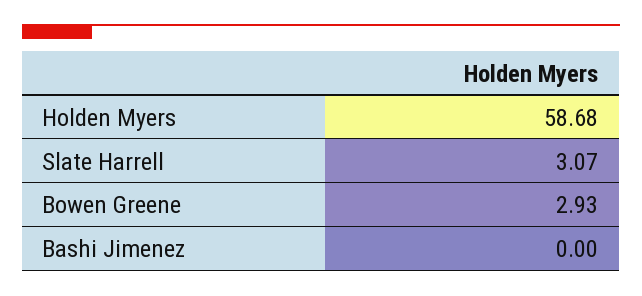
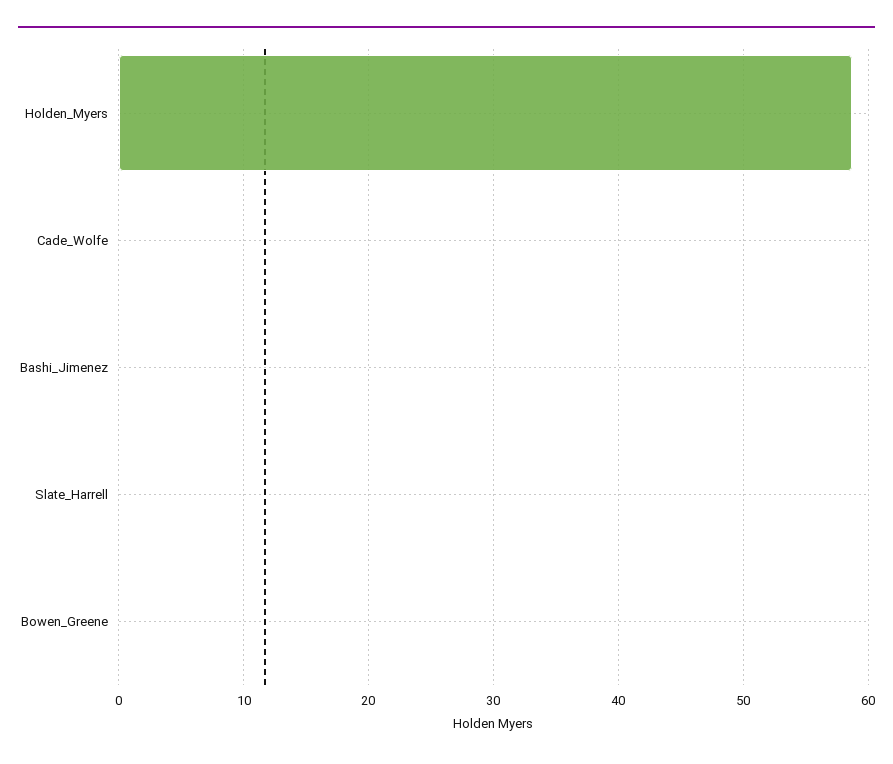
  {
    "Holden Myers": 58.68,
-   "Slate Harrell": 3.07,
+   "Slate Harrell": 0,
-   "Bowen Greene": 2.93,
+   "Bowen Greene": 0,
-   "Bashi Jimenez": 0
+   "Bashi Jimenez": 0,
+   "Cade_Wolfe": 0
  }

